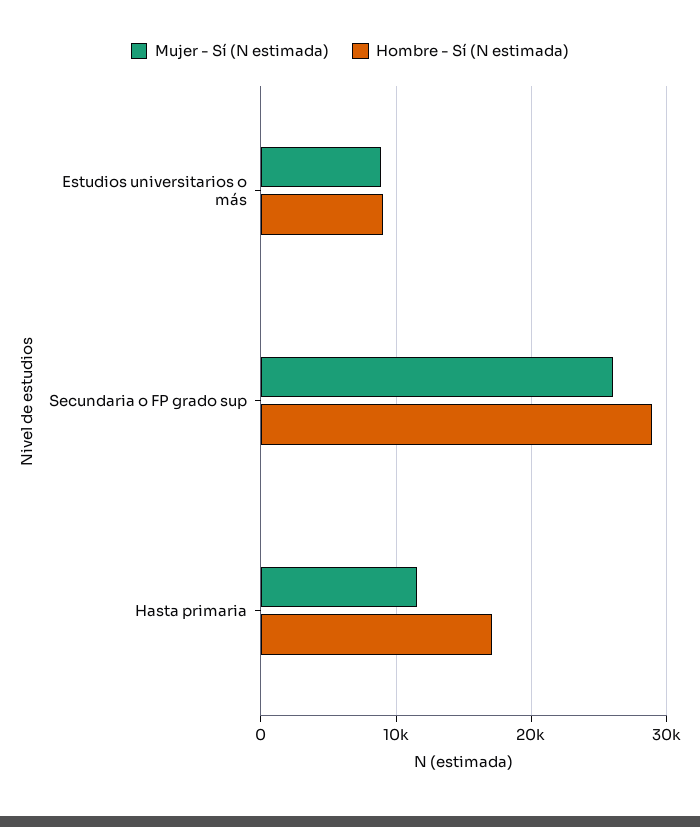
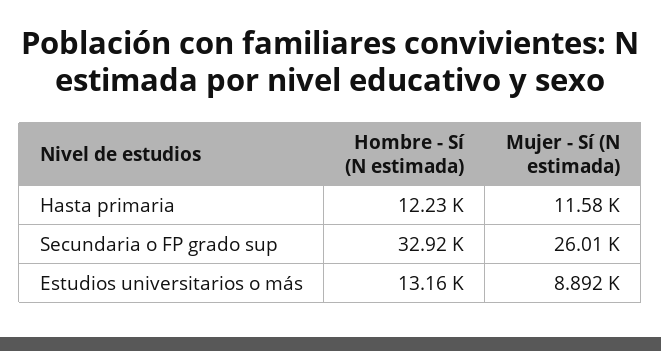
  {
    "Mujer - Sí (N estimada)": {
      "Estudios universitarios o más": 8892,
      "Secundaria o FP grado sup": 26010,
      "Hasta primaria": 11580
    },
    "Hombre - Sí (N estimada)": {
-     "Estudios universitarios o más": 9000,
+     "Estudios universitarios o más": 13160,
-     "Secundaria o FP grado sup": 29000,
+     "Secundaria o FP grado sup": 32920,
-     "Hasta primaria": 17000
+     "Hasta primaria": 12230
    }
  }

